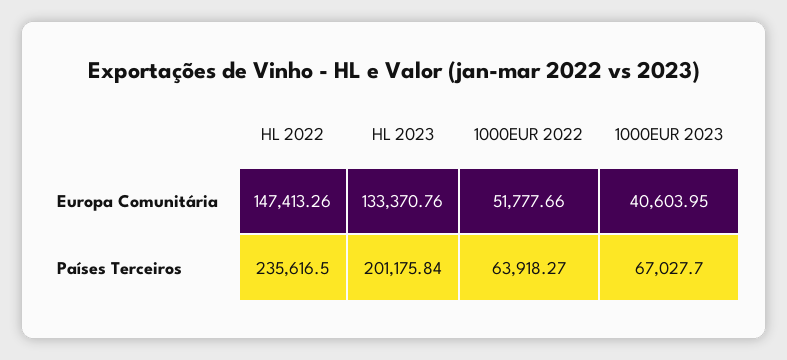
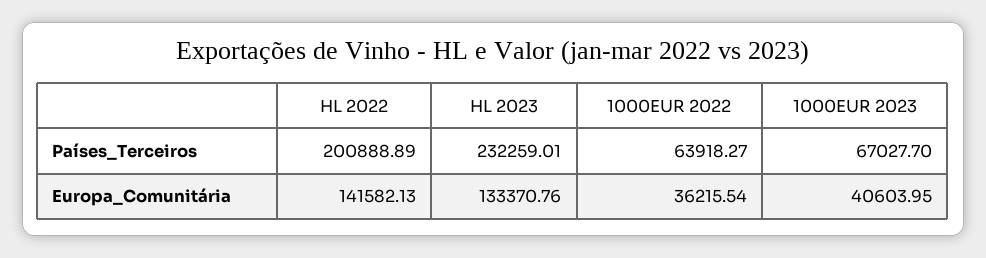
  {
    "HL 2022": {
-     "Europa Comunitária": 147413.26,
+     "Europa Comunitária": 141582.13,
-     "Países Terceiros": 235616.5
+     "Países Terceiros": 200888.89
    },
    "HL 2023": {
      "Europa Comunitária": 133370.76,
-     "Países Terceiros": 201175.84
+     "Países Terceiros": 232259.01
    },
    "1000EUR 2022": {
-     "Europa Comunitária": 51777.66,
+     "Europa Comunitária": 36215.54,
      "Países Terceiros": 63918.27
    },
    "1000EUR 2023": {
      "Europa Comunitária": 40603.95,
      "Países Terceiros": 67027.7
    }
  }

